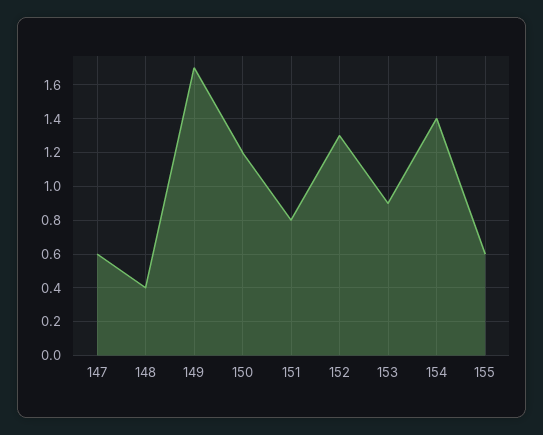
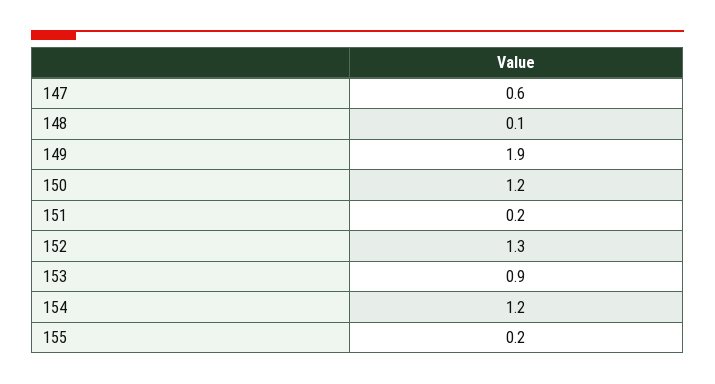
  {
    "147": 0.6,
-   "148": 0.4,
+   "148": 0.1,
-   "149": 1.7,
+   "149": 1.9,
    "150": 1.2,
-   "151": 0.8,
+   "151": 0.2,
    "152": 1.3,
    "153": 0.9,
-   "154": 1.4,
+   "154": 1.2,
-   "155": 0.6
+   "155": 0.2
  }

